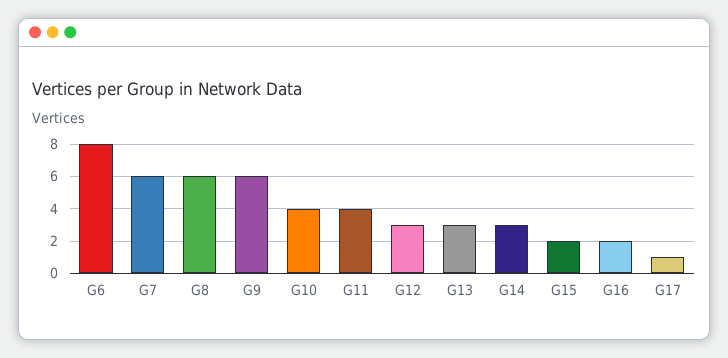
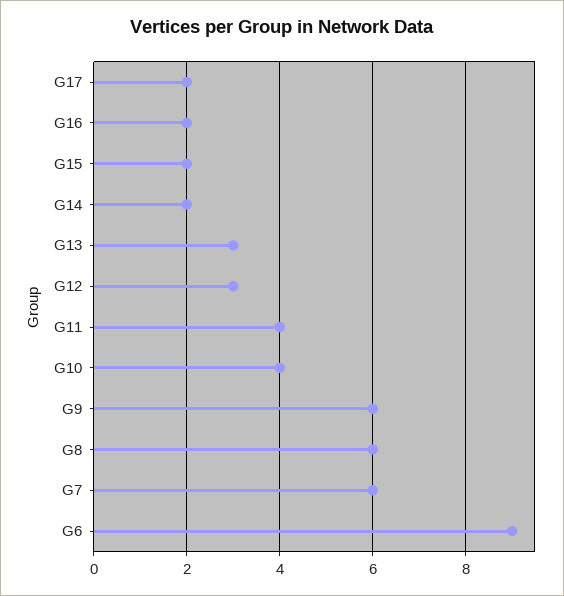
  {
-   "G6": 8,
+   "G6": 9,
    "G7": 6,
    "G8": 6,
    "G9": 6,
    "G10": 4,
    "G11": 4,
    "G12": 3,
    "G13": 3,
-   "G14": 3,
+   "G14": 2,
    "G15": 2,
    "G16": 2,
-   "G17": 1
+   "G17": 2
  }

